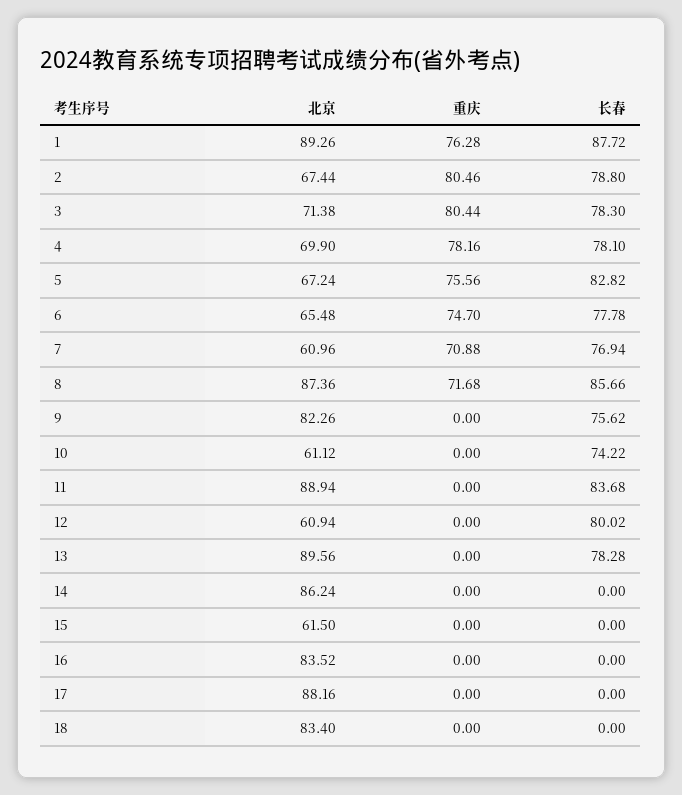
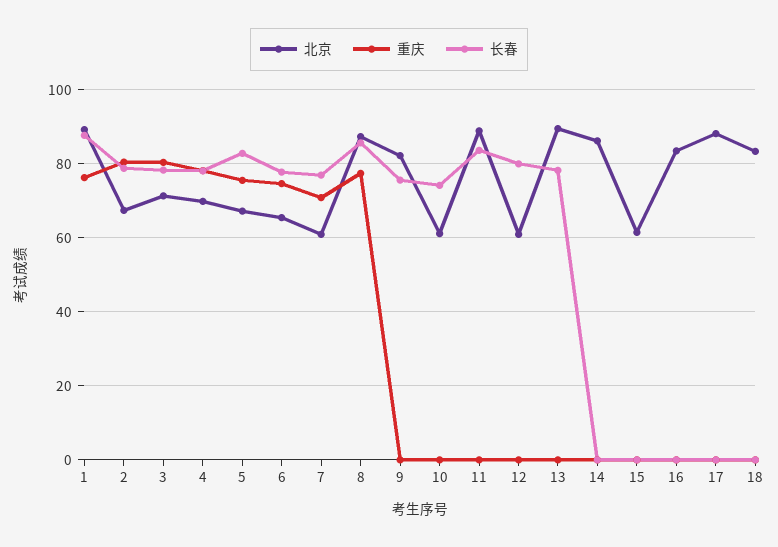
  {
    "北京": {
      "1": 89.26,
      "2": 67.44,
      "3": 71.38,
      "4": 69.9,
      "5": 67.24,
      "6": 65.48,
      "7": 60.96,
      "8": 87.36,
      "9": 82.26,
      "10": 61.12,
      "11": 88.94,
      "12": 60.94,
      "13": 89.56,
      "14": 86.24,
      "15": 61.5,
      "16": 83.52,
      "17": 88.16,
      "18": 83.4
    },
    "重庆": {
      "1": 76.28,
      "2": 80.46,
      "3": 80.44,
      "4": 78.16,
      "5": 75.56,
      "6": 74.7,
      "7": 70.88,
-     "8": 71.68,
+     "8": 78,
      "9": 0,
      "10": 0,
      "11": 0,
      "12": 0,
      "13": 0,
      "14": 0,
      "15": 0,
      "16": 0,
      "17": 0,
      "18": 0
    },
    "长春": {
      "1": 87.72,
      "2": 78.8,
      "3": 78.3,
      "4": 78.1,
      "5": 82.82,
      "6": 77.78,
      "7": 76.94,
      "8": 85.66,
      "9": 75.62,
      "10": 74.22,
      "11": 83.68,
      "12": 80.02,
      "13": 78.28,
      "14": 0,
      "15": 0,
      "16": 0,
      "17": 0,
      "18": 0
    }
  }

